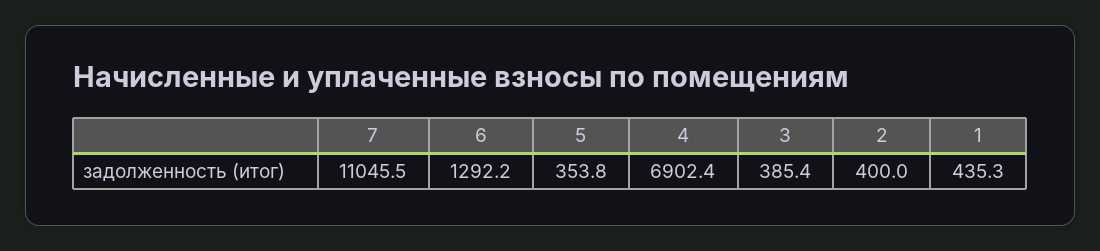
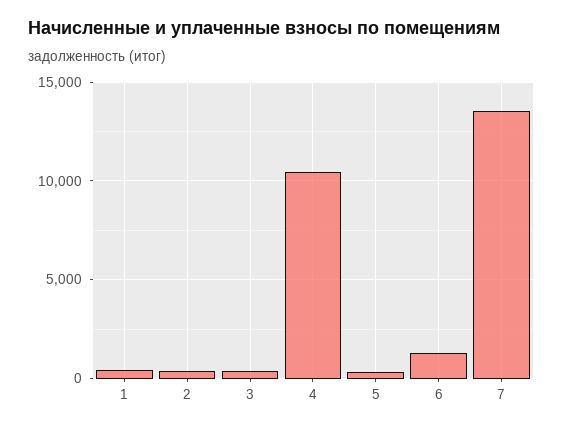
  {
-   "7": 11045.5,
+   "7": 13500,
    "6": 1292.2,
    "5": 353.8,
-   "4": 6902.4,
+   "4": 10500,
    "3": 385.4,
    "2": 400,
    "1": 435.3
  }

